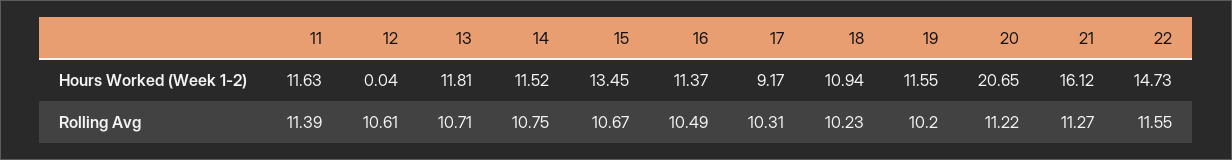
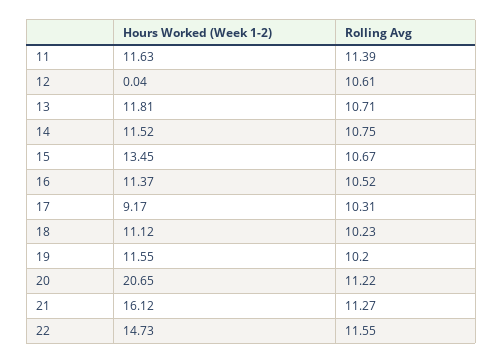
  {
    "11": {
      "Hours Worked (Week 1-2)": 11.63,
      "Rolling Avg": 11.39
    },
    "12": {
      "Hours Worked (Week 1-2)": 0.04,
      "Rolling Avg": 10.61
    },
    "13": {
      "Hours Worked (Week 1-2)": 11.81,
      "Rolling Avg": 10.71
    },
    "14": {
      "Hours Worked (Week 1-2)": 11.52,
      "Rolling Avg": 10.75
    },
    "15": {
      "Hours Worked (Week 1-2)": 13.45,
      "Rolling Avg": 10.67
    },
    "16": {
      "Hours Worked (Week 1-2)": 11.37,
-     "Rolling Avg": 10.49
+     "Rolling Avg": 10.52
    },
    "17": {
      "Hours Worked (Week 1-2)": 9.17,
      "Rolling Avg": 10.31
    },
    "18": {
-     "Hours Worked (Week 1-2)": 10.94,
+     "Hours Worked (Week 1-2)": 11.12,
      "Rolling Avg": 10.23
    },
    "19": {
      "Hours Worked (Week 1-2)": 11.55,
      "Rolling Avg": 10.2
    },
    "20": {
      "Hours Worked (Week 1-2)": 20.65,
      "Rolling Avg": 11.22
    },
    "21": {
      "Hours Worked (Week 1-2)": 16.12,
      "Rolling Avg": 11.27
    },
    "22": {
      "Hours Worked (Week 1-2)": 14.73,
      "Rolling Avg": 11.55
    }
  }

